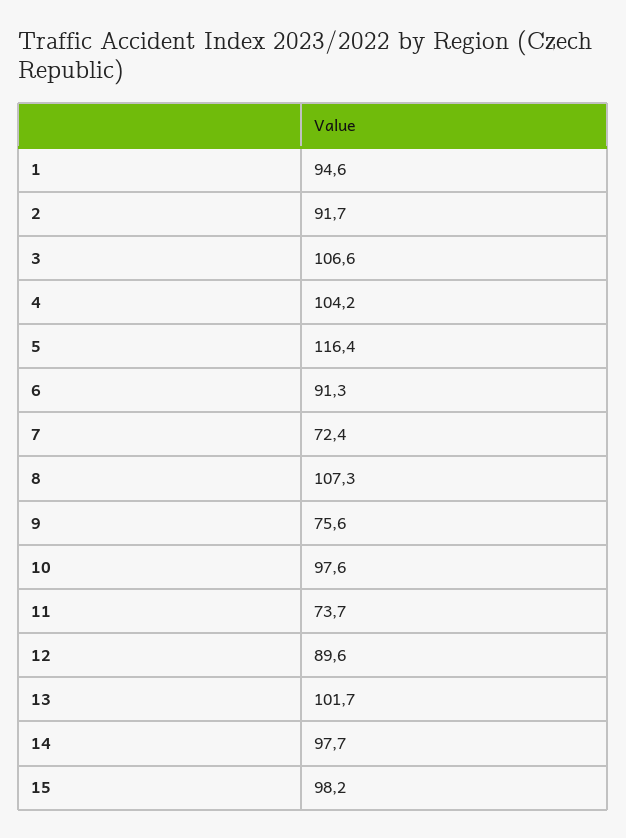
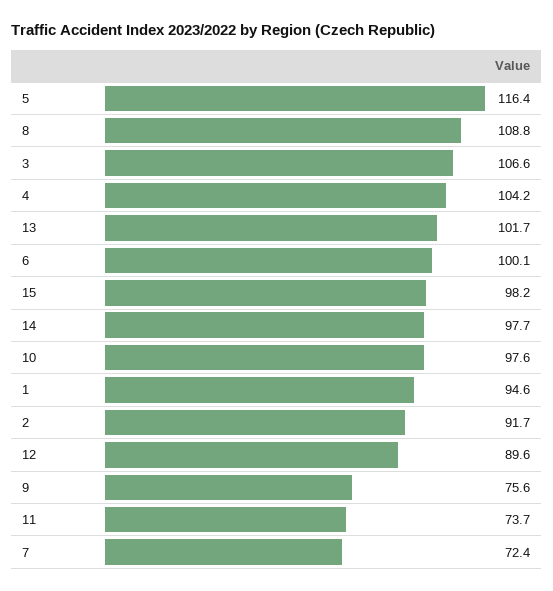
  {
    "1": 94.6,
    "2": 91.7,
    "3": 106.6,
    "4": 104.2,
    "5": 116.4,
-   "6": 91.3,
+   "6": 100.1,
    "7": 72.4,
-   "8": 107.3,
+   "8": 108.8,
    "9": 75.6,
    "10": 97.6,
    "11": 73.7,
    "12": 89.6,
    "13": 101.7,
    "14": 97.7,
    "15": 98.2
  }

